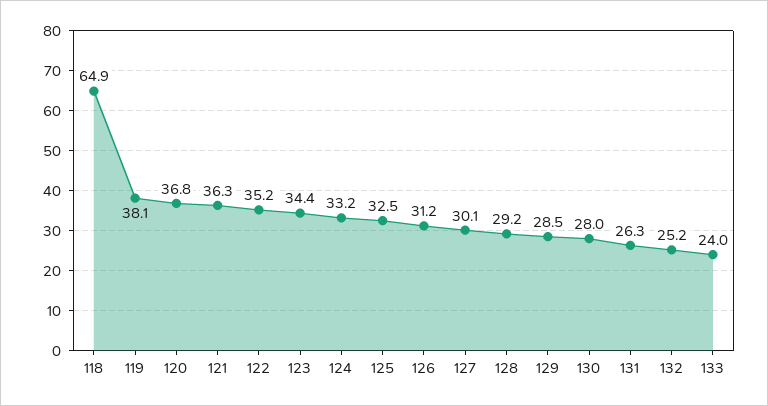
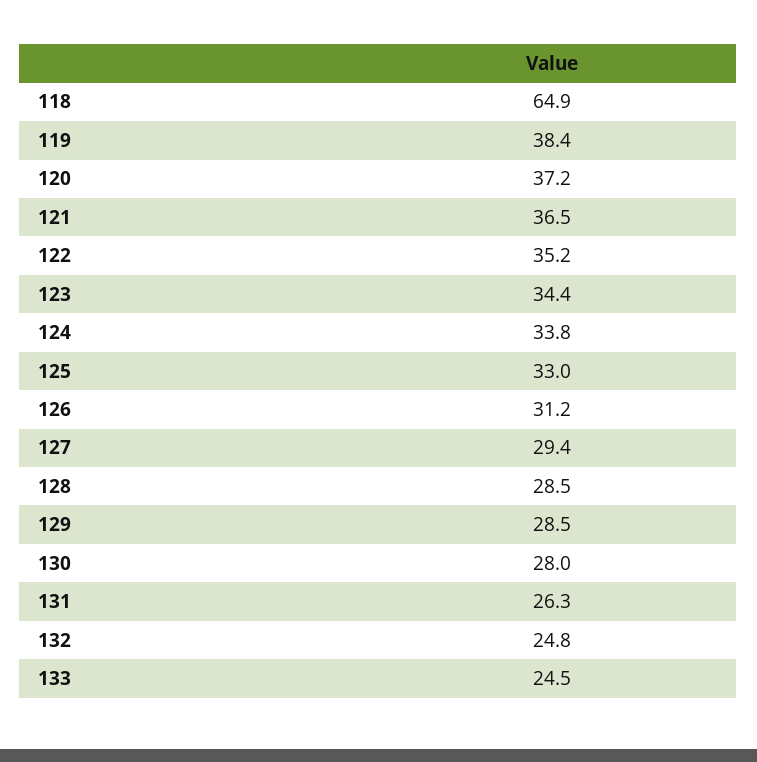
  {
    "118": 64.9,
-   "119": 38.1,
+   "119": 38.4,
-   "120": 36.8,
+   "120": 37.2,
-   "121": 36.3,
+   "121": 36.5,
    "122": 35.2,
    "123": 34.4,
-   "124": 33.2,
+   "124": 33.8,
-   "125": 32.5,
+   "125": 33,
    "126": 31.2,
-   "127": 30.1,
+   "127": 29.4,
-   "128": 29.2,
+   "128": 28.5,
    "129": 28.5,
    "130": 28,
    "131": 26.3,
-   "132": 25.2,
+   "132": 24.8,
-   "133": 24
+   "133": 24.5
  }

